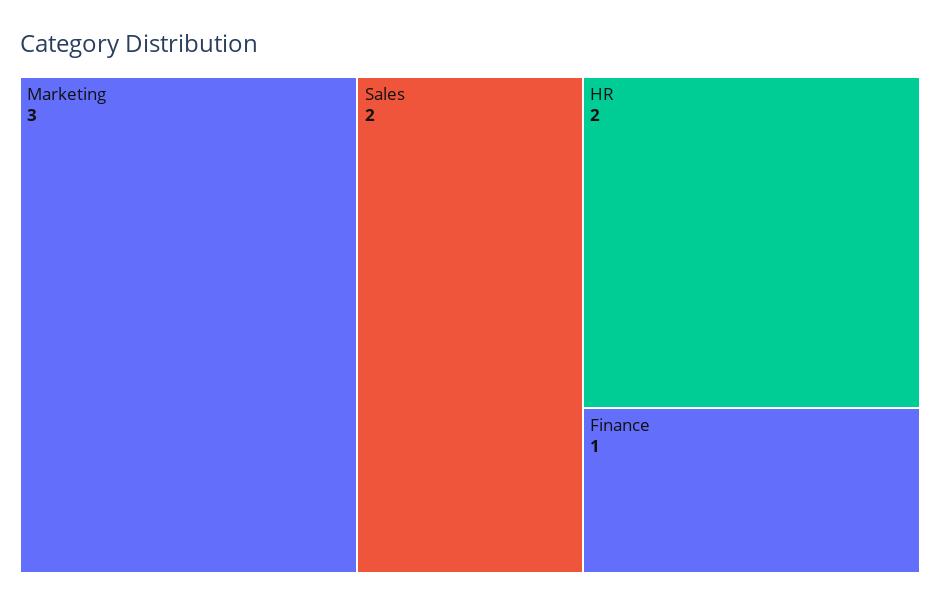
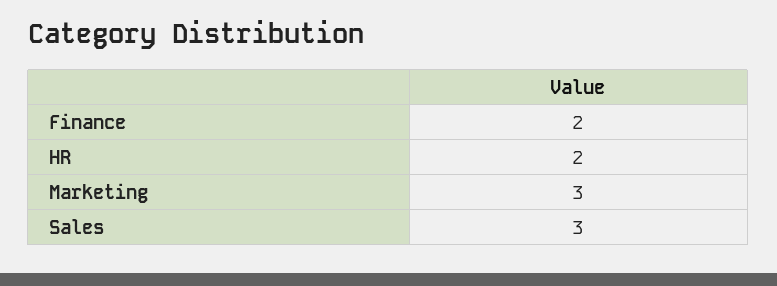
  {
    "Marketing": 3,
-   "Sales": 2,
+   "Sales": 3,
    "HR": 2,
-   "Finance": 1
+   "Finance": 2
  }

